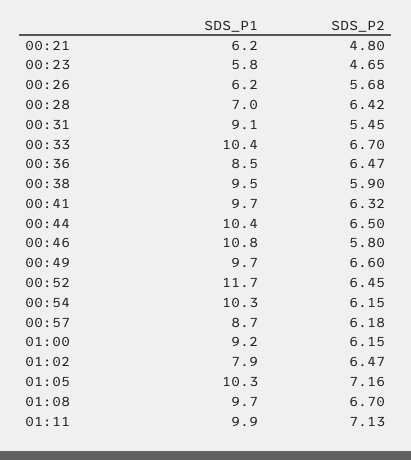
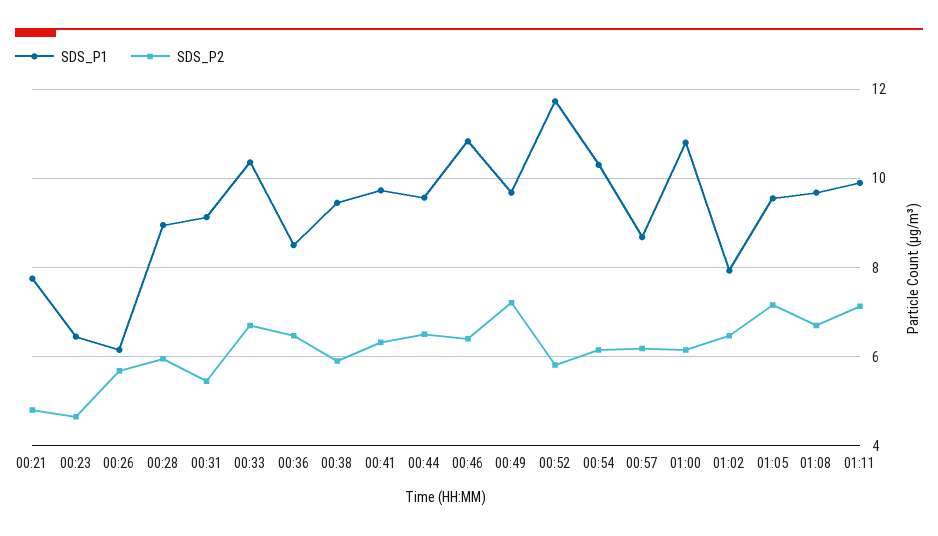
  {
    "SDS_P1": {
-     "00:21": 6.2,
+     "00:21": 7.8,
-     "00:23": 5.8,
+     "00:23": 6.4,
      "00:26": 6.2,
-     "00:28": 7,
+     "00:28": 9,
      "00:31": 9.1,
      "00:33": 10.4,
      "00:36": 8.5,
      "00:38": 9.5,
      "00:41": 9.7,
-     "00:44": 10.4,
+     "00:44": 9.6,
      "00:46": 10.8,
      "00:49": 9.7,
      "00:52": 11.7,
      "00:54": 10.3,
      "00:57": 8.7,
-     "01:00": 9.2,
+     "01:00": 10.8,
      "01:02": 7.9,
-     "01:05": 10.3,
+     "01:05": 9.6,
      "01:08": 9.7,
      "01:11": 9.9
    },
    "SDS_P2": {
      "00:21": 4.8,
      "00:23": 4.65,
      "00:26": 5.68,
-     "00:28": 6.42,
+     "00:28": 6,
      "00:31": 5.45,
      "00:33": 6.7,
      "00:36": 6.47,
      "00:38": 5.9,
      "00:41": 6.32,
      "00:44": 6.5,
-     "00:46": 5.8,
+     "00:46": 6.4,
-     "00:49": 6.6,
+     "00:49": 7.2,
-     "00:52": 6.45,
+     "00:52": 5.8,
      "00:54": 6.15,
      "00:57": 6.18,
      "01:00": 6.15,
      "01:02": 6.47,
      "01:05": 7.16,
      "01:08": 6.7,
      "01:11": 7.13
    }
  }

